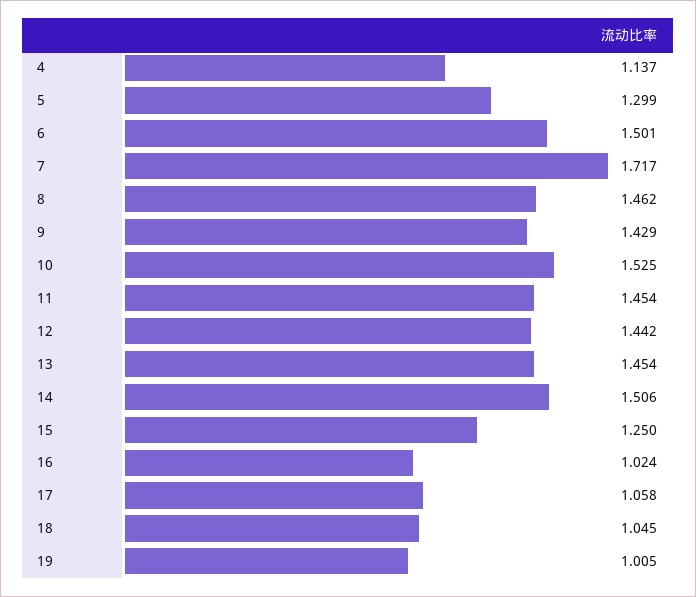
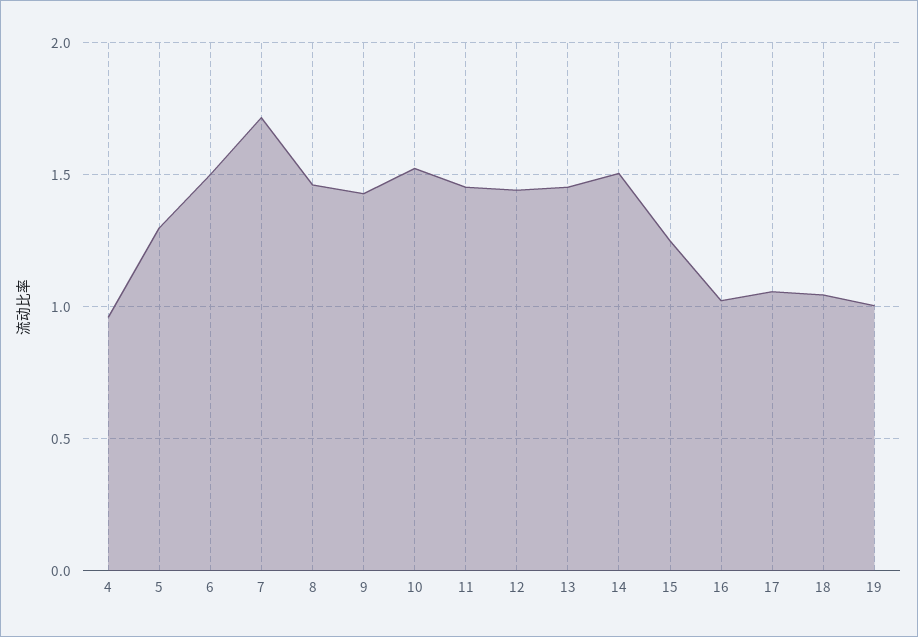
  {
-   "4": 1.137,
+   "4": 0.95,
    "5": 1.299,
    "6": 1.501,
    "7": 1.717,
    "8": 1.462,
    "9": 1.429,
    "10": 1.525,
    "11": 1.454,
    "12": 1.442,
    "13": 1.454,
    "14": 1.506,
    "15": 1.25,
    "16": 1.024,
    "17": 1.058,
    "18": 1.045,
    "19": 1.005
  }

